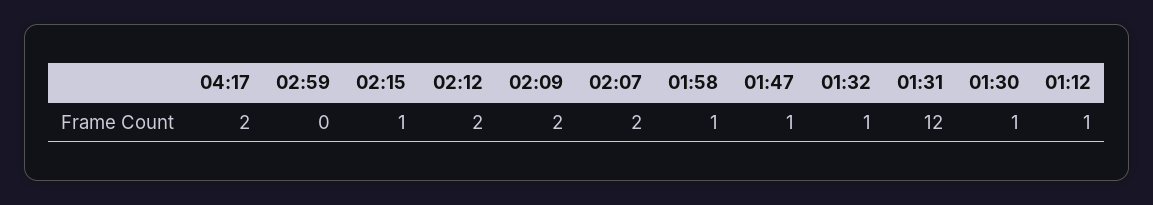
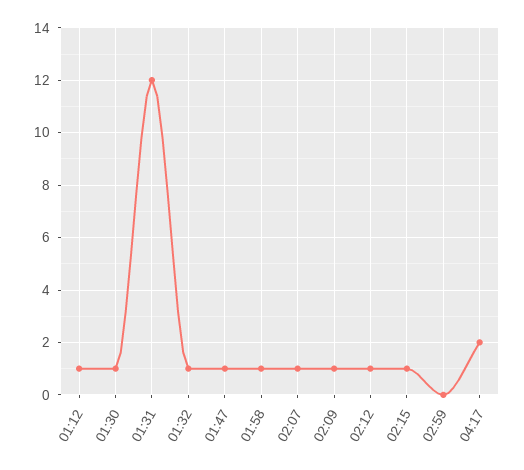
  {
    "04:17": 2,
    "02:59": 0,
    "02:15": 1,
-   "02:12": 2,
+   "02:12": 1,
-   "02:09": 2,
+   "02:09": 1,
-   "02:07": 2,
+   "02:07": 1,
    "01:58": 1,
    "01:47": 1,
    "01:32": 1,
    "01:31": 12,
    "01:30": 1,
    "01:12": 1
  }

